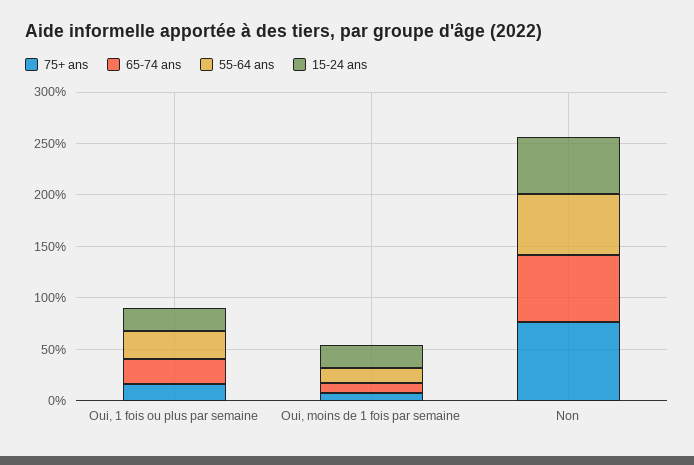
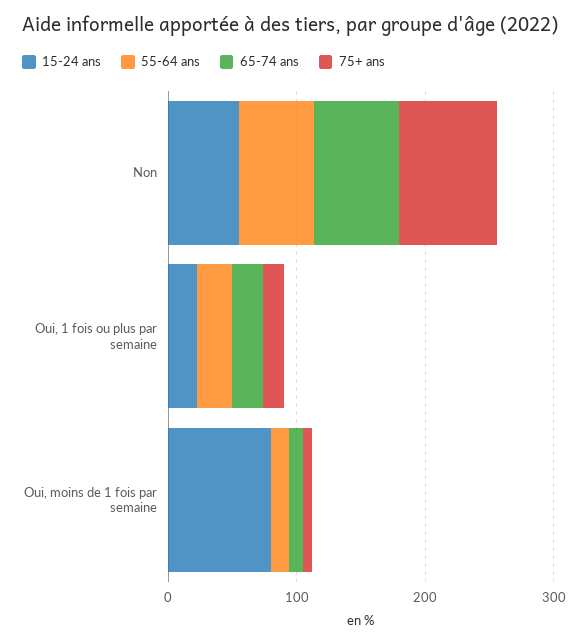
  {
    "75+ ans": {
      "Oui, 1 fois ou plus par semaine": 20,
      "Oui, moins de 1 fois par semaine": 10,
      "Non": 80
    },
    "65-74 ans": {
      "Oui, 1 fois ou plus par semaine": 20,
      "Oui, moins de 1 fois par semaine": 10,
      "Non": 70
    },
    "55-64 ans": {
      "Oui, 1 fois ou plus par semaine": 30,
      "Oui, moins de 1 fois par semaine": 10,
      "Non": 60
    },
    "15-24 ans": {
      "Oui, 1 fois ou plus par semaine": 20,
-     "Oui, moins de 1 fois par semaine": 20,
+     "Oui, moins de 1 fois par semaine": 80,
      "Non": 60
    }
  }

